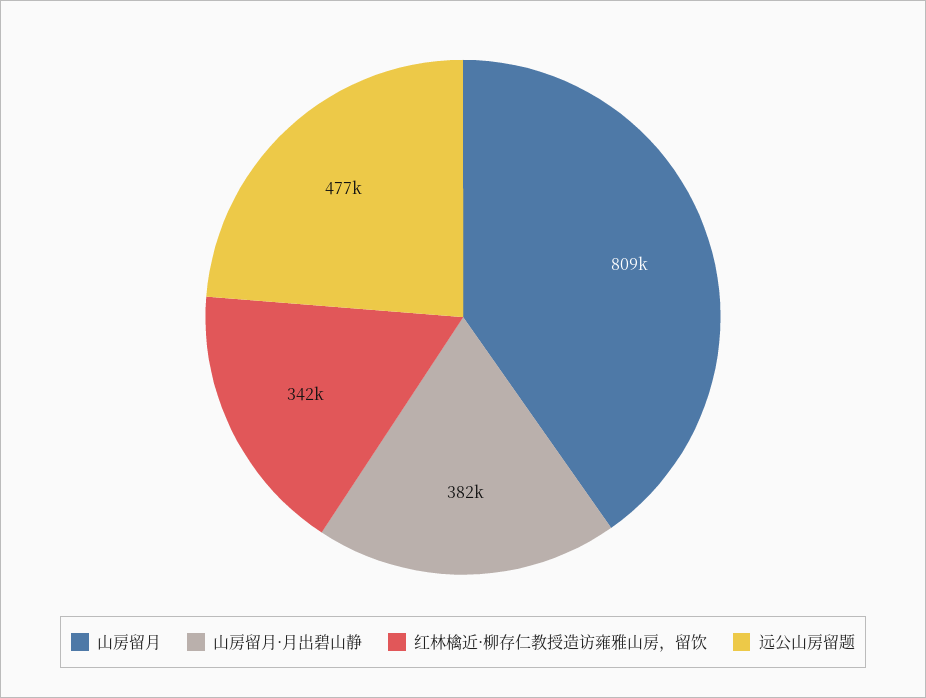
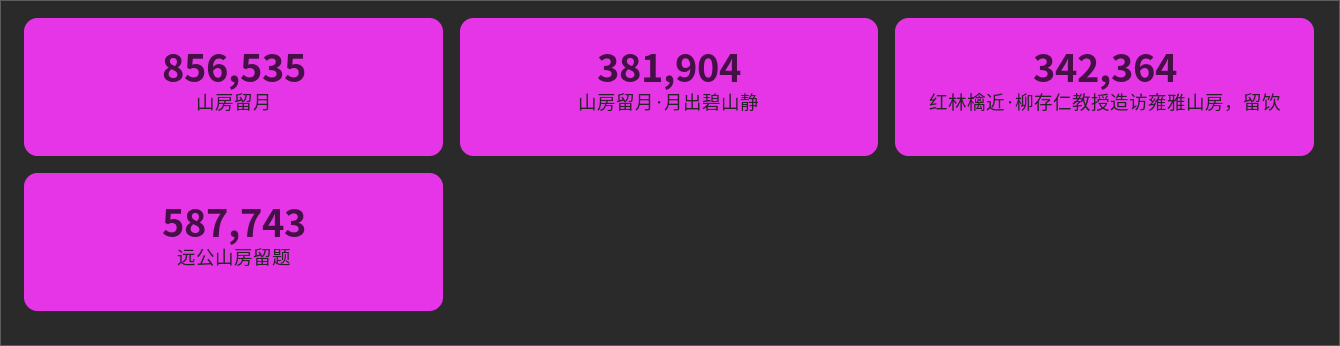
  {
-   "山房留月": 809000,
+   "山房留月": 856535,
    "山房留月·月出碧山静": 381904,
    "红林檎近·柳存仁教授造访雍雅山房，留饮": 342364,
-   "远公山房留题": 477000
+   "远公山房留题": 587743
  }

